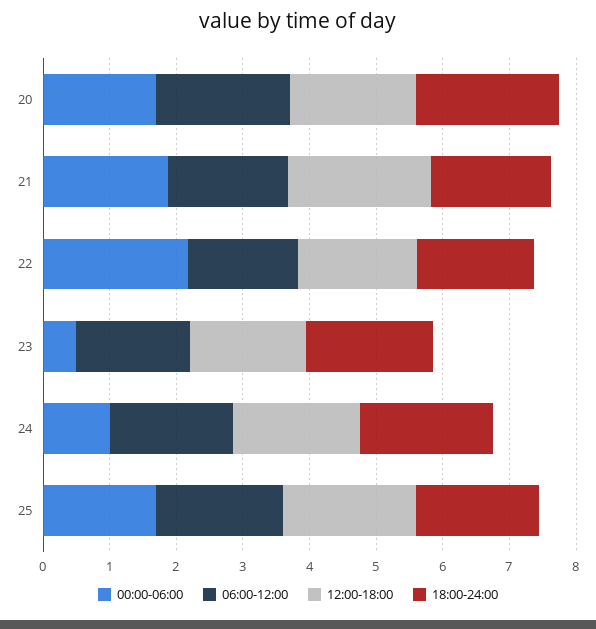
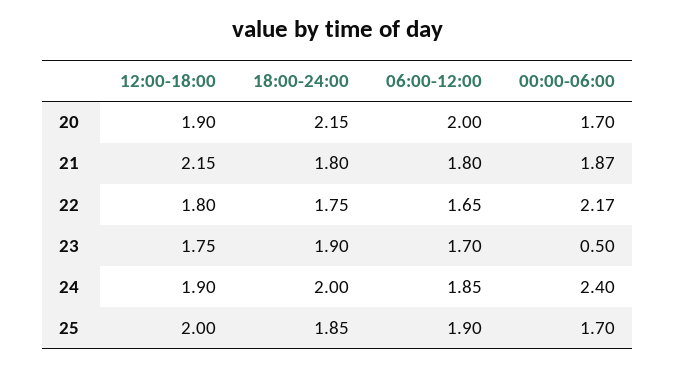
  {
    "00:00-06:00": {
      "20": 1.7,
      "21": 1.87,
      "22": 2.17,
      "23": 0.5,
-     "24": 1,
+     "24": 2.4,
      "25": 1.7
    },
    "06:00-12:00": {
      "20": 2,
      "21": 1.8,
      "22": 1.65,
      "23": 1.7,
      "24": 1.85,
      "25": 1.9
    },
    "12:00-18:00": {
      "20": 1.9,
      "21": 2.15,
      "22": 1.8,
      "23": 1.75,
      "24": 1.9,
      "25": 2
    },
    "18:00-24:00": {
      "20": 2.15,
      "21": 1.8,
      "22": 1.75,
      "23": 1.9,
      "24": 2,
      "25": 1.85
    }
  }

